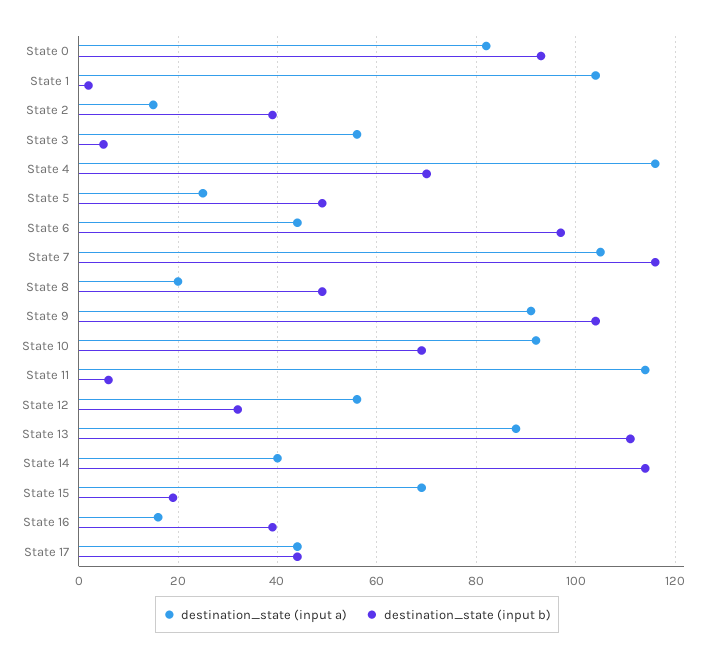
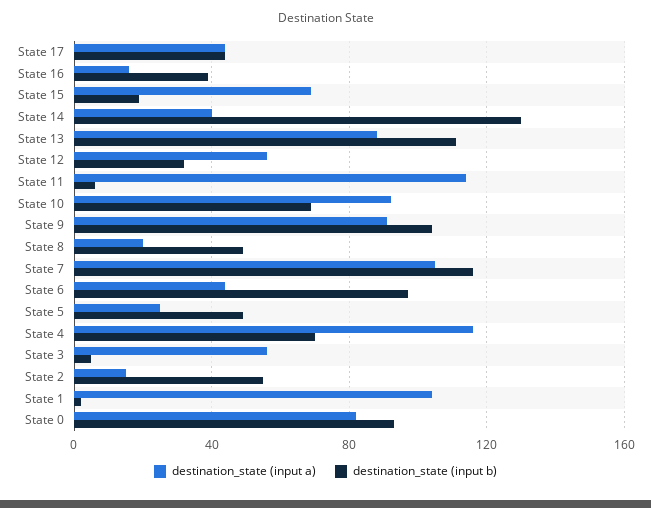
  {
    "destination_state (input a)": {
      "State 0": 80,
      "State 1": 105,
      "State 2": 15,
      "State 3": 55,
      "State 4": 115,
      "State 5": 25,
      "State 6": 45,
      "State 7": 105,
      "State 8": 20,
      "State 9": 90,
      "State 10": 90,
      "State 11": 115,
      "State 12": 55,
      "State 13": 90,
      "State 14": 40,
      "State 15": 70,
      "State 16": 15,
      "State 17": 45
    },
    "destination_state (input b)": {
      "State 0": 95,
      "State 1": 0,
-     "State 2": 40,
+     "State 2": 55,
      "State 3": 5,
      "State 4": 70,
      "State 5": 50,
      "State 6": 95,
      "State 7": 115,
      "State 8": 50,
      "State 9": 105,
      "State 10": 70,
      "State 11": 5,
      "State 12": 30,
      "State 13": 110,
-     "State 14": 115,
+     "State 14": 130,
      "State 15": 20,
      "State 16": 40,
      "State 17": 45
    }
  }

